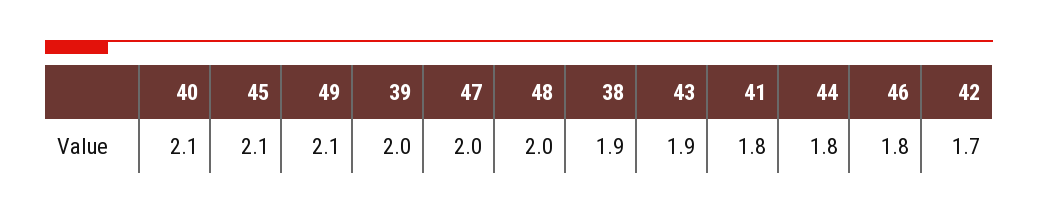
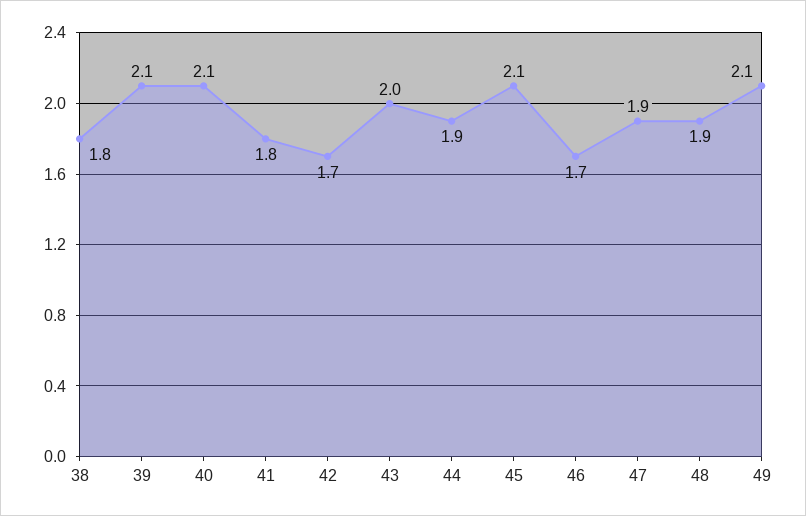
  {
    "40": 2.1,
    "45": 2.1,
    "49": 2.1,
-   "39": 2,
+   "39": 2.1,
-   "47": 2,
+   "47": 1.9,
-   "48": 2,
+   "48": 1.9,
-   "38": 1.9,
+   "38": 1.8,
-   "43": 1.9,
+   "43": 2,
    "41": 1.8,
-   "44": 1.8,
+   "44": 1.9,
-   "46": 1.8,
+   "46": 1.7,
    "42": 1.7
  }

